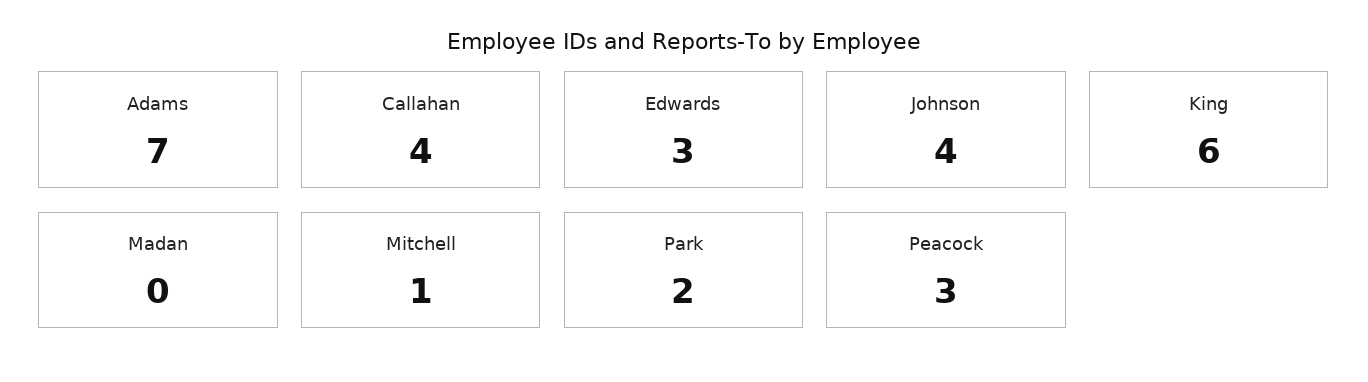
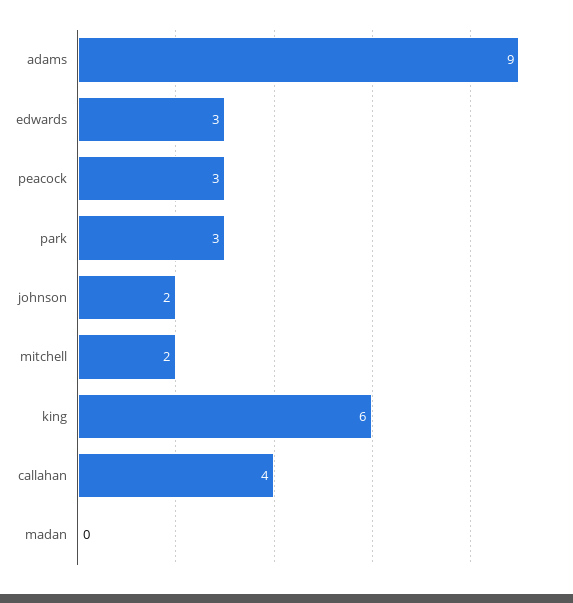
  {
-   "Adams": 7,
+   "Adams": 9,
    "Callahan": 4,
    "Edwards": 3,
-   "Johnson": 4,
+   "Johnson": 2,
    "King": 6,
    "Madan": 0,
-   "Mitchell": 1,
+   "Mitchell": 2,
-   "Park": 2,
+   "Park": 3,
    "Peacock": 3
  }

